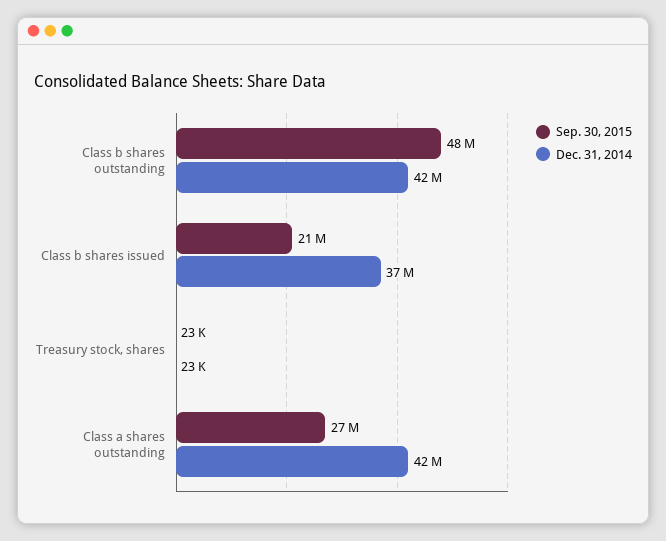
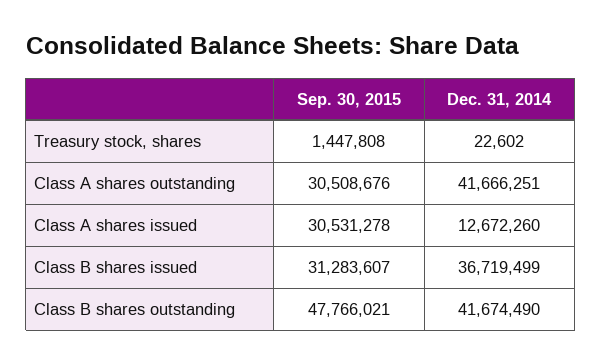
  {
    "Sep. 30, 2015": {
      "Class b shares outstanding": 47766021,
-     "Class b shares issued": 21000000,
+     "Class b shares issued": 31283607,
-     "Treasury stock, shares": 23000,
+     "Treasury stock, shares": 1447808,
-     "Class a shares outstanding": 27000000
+     "Class a shares outstanding": 30508676,
+     "Class A shares issued": 30531278
    },
    "Dec. 31, 2014": {
      "Class b shares outstanding": 41674490,
      "Class b shares issued": 36719499,
      "Treasury stock, shares": 22602,
-     "Class a shares outstanding": 41666251
+     "Class a shares outstanding": 41666251,
+     "Class A shares issued": 12672260
    }
  }

